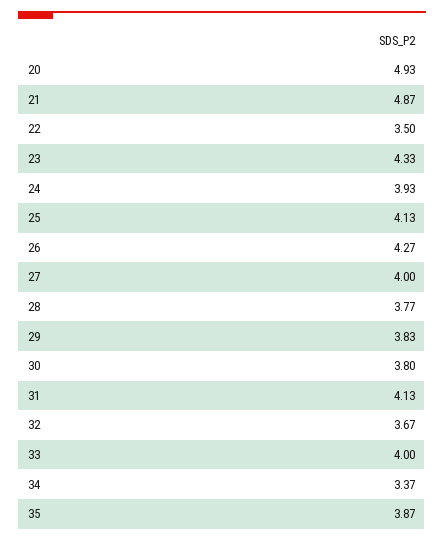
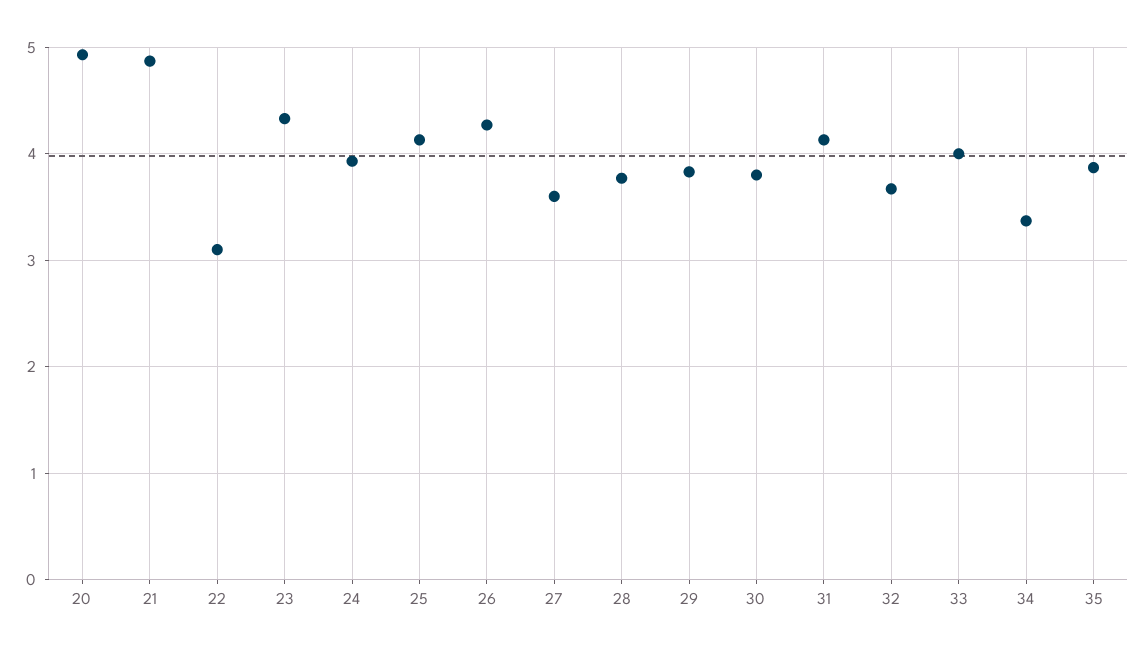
  {
    "20": 4.93,
    "21": 4.87,
-   "22": 3.5,
+   "22": 3.1,
    "23": 4.33,
    "24": 3.93,
    "25": 4.13,
    "26": 4.27,
-   "27": 4,
+   "27": 3.6,
    "28": 3.77,
    "29": 3.83,
    "30": 3.8,
    "31": 4.13,
    "32": 3.67,
    "33": 4,
    "34": 3.37,
    "35": 3.87
  }

